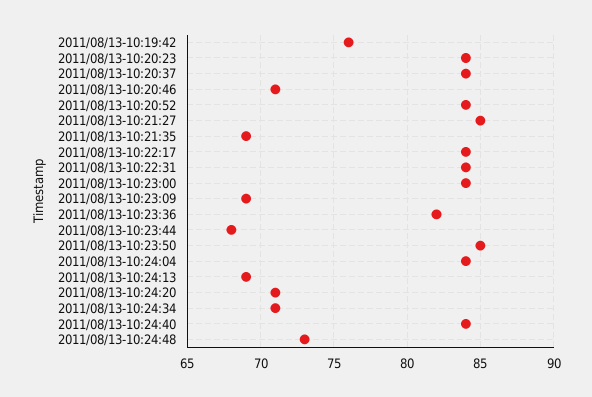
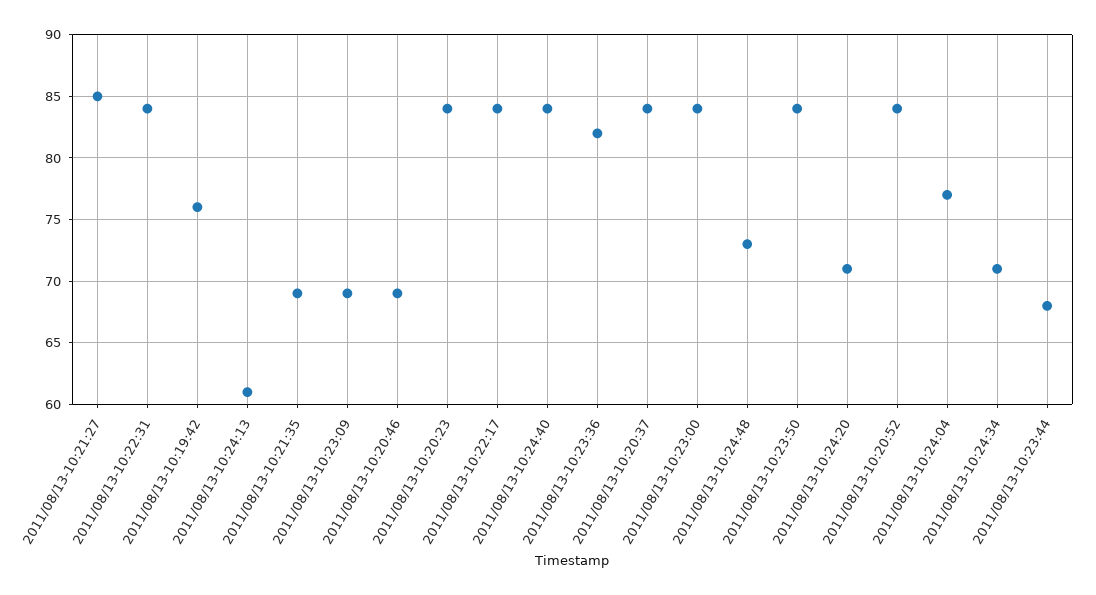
  {
    "2011/08/13-10:19:42": 76,
    "2011/08/13-10:20:23": 84,
    "2011/08/13-10:20:37": 84,
-   "2011/08/13-10:20:46": 71,
+   "2011/08/13-10:20:46": 69,
    "2011/08/13-10:20:52": 84,
    "2011/08/13-10:21:27": 85,
    "2011/08/13-10:21:35": 69,
    "2011/08/13-10:22:17": 84,
    "2011/08/13-10:22:31": 84,
    "2011/08/13-10:23:00": 84,
    "2011/08/13-10:23:09": 69,
    "2011/08/13-10:23:36": 82,
    "2011/08/13-10:23:44": 68,
-   "2011/08/13-10:23:50": 85,
+   "2011/08/13-10:23:50": 84,
-   "2011/08/13-10:24:04": 84,
+   "2011/08/13-10:24:04": 77,
-   "2011/08/13-10:24:13": 69,
+   "2011/08/13-10:24:13": 61,
    "2011/08/13-10:24:20": 71,
    "2011/08/13-10:24:34": 71,
    "2011/08/13-10:24:40": 84,
    "2011/08/13-10:24:48": 73
  }

